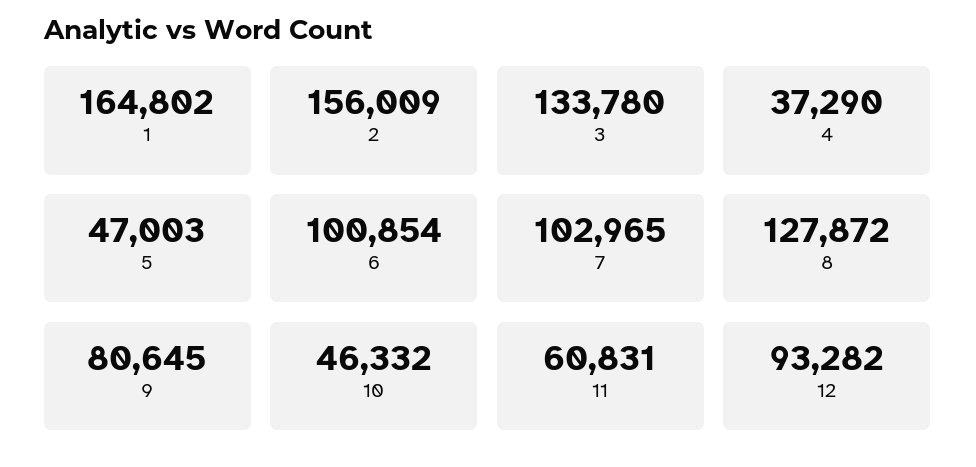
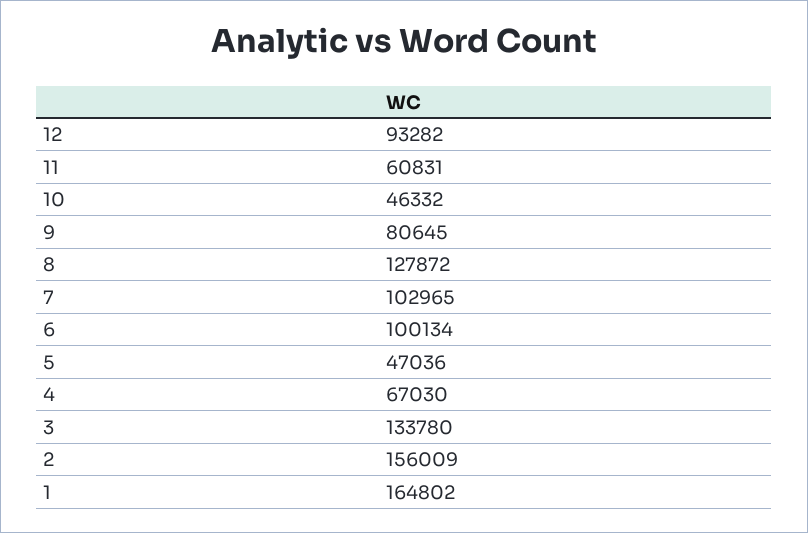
  {
    "1": 164802,
    "2": 156009,
    "3": 133780,
-   "4": 37290,
+   "4": 67030,
-   "5": 47003,
+   "5": 47036,
-   "6": 100854,
+   "6": 100134,
    "7": 102965,
    "8": 127872,
    "9": 80645,
    "10": 46332,
    "11": 60831,
    "12": 93282
  }

